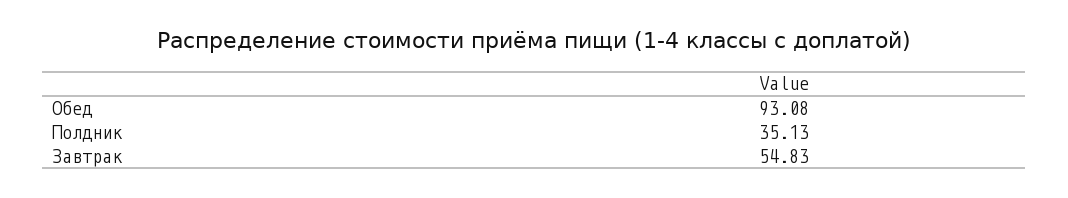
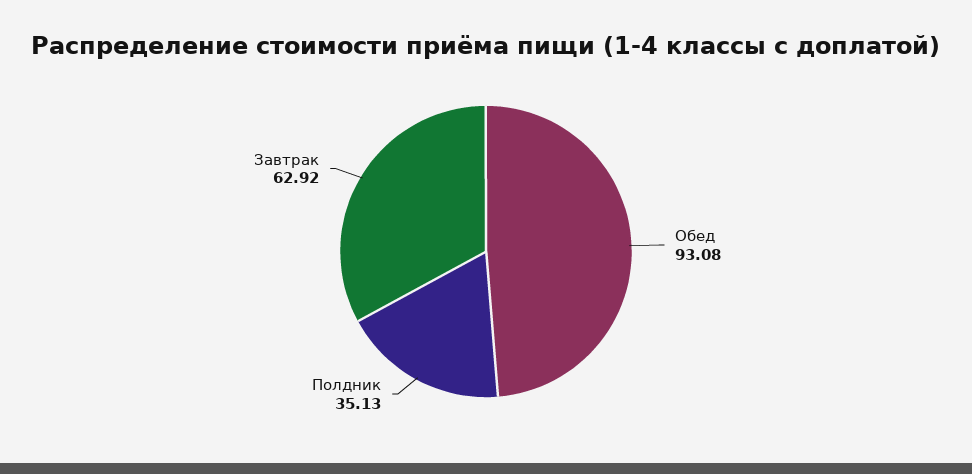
  {
    "Обед": 93.08,
    "Полдник": 35.13,
-   "Завтрак": 54.83
+   "Завтрак": 62.92
  }

